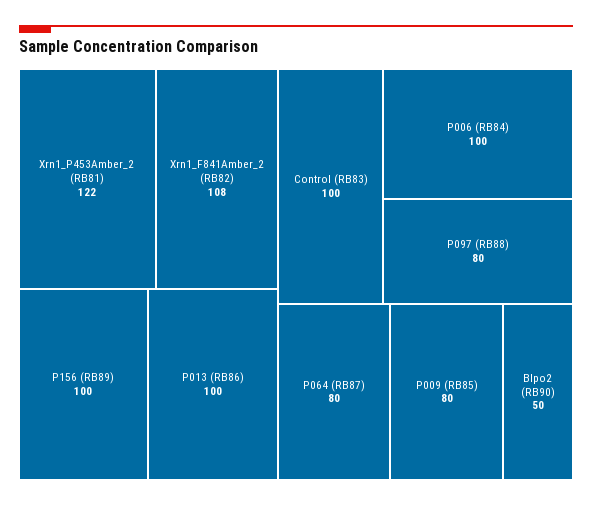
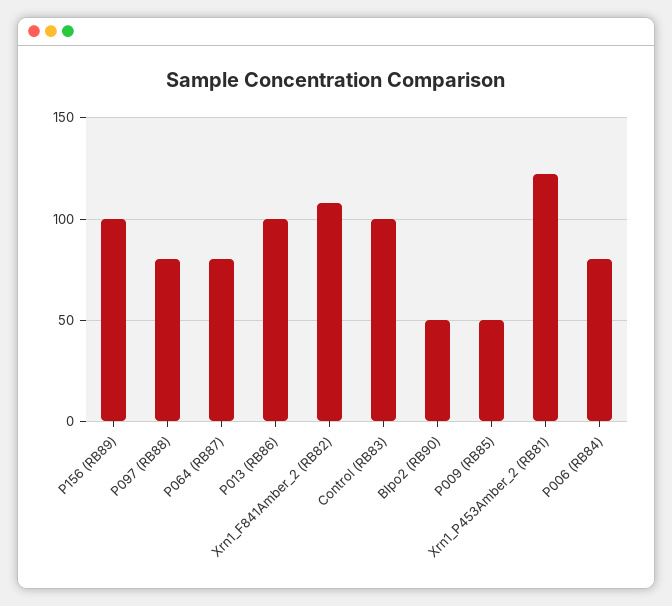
  {
    "Xrn1_P453Amber_2 (RB81)": 122,
    "Xrn1_F841Amber_2 (RB82)": 108,
    "P156 (RB89)": 100,
    "P013 (RB86)": 100,
    "Control (RB83)": 100,
-   "P006 (RB84)": 100,
+   "P006 (RB84)": 80,
    "P097 (RB88)": 80,
    "P064 (RB87)": 80,
-   "P009 (RB85)": 80,
+   "P009 (RB85)": 50,
    "BIpo2 (RB90)": 50
  }

